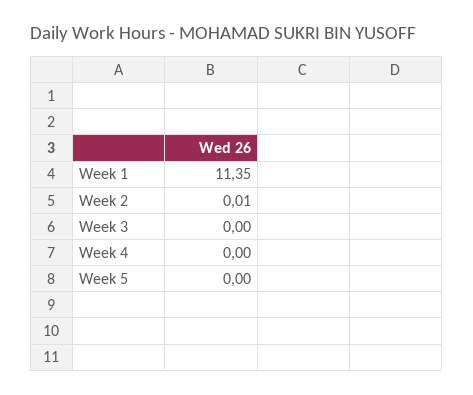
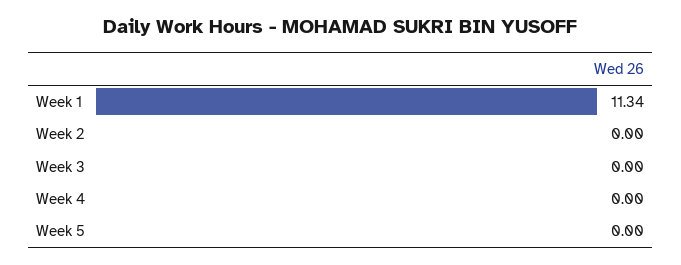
  {
-   "Week 1": 11.35,
+   "Week 1": 11.34,
-   "Week 2": 0.01,
+   "Week 2": 0,
    "Week 3": 0,
    "Week 4": 0,
    "Week 5": 0
  }

